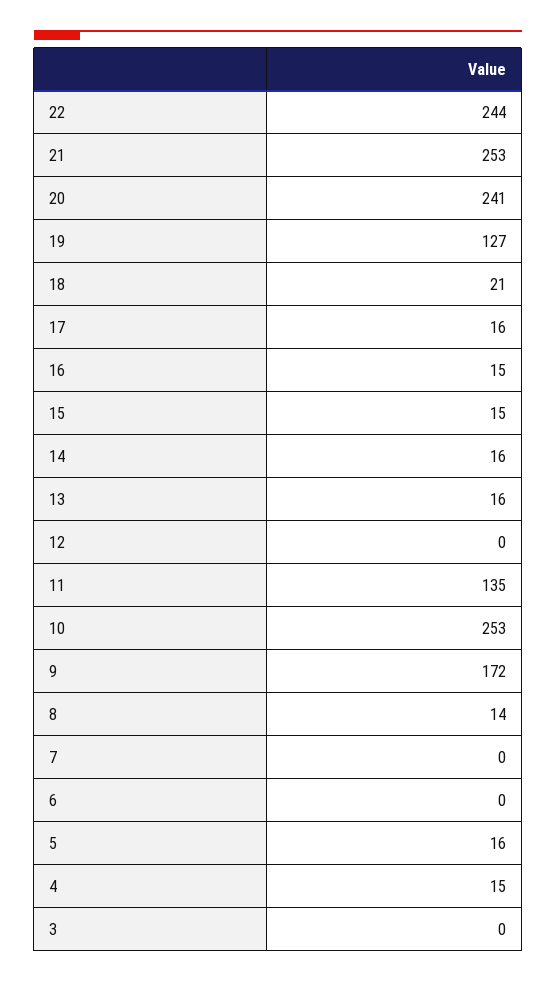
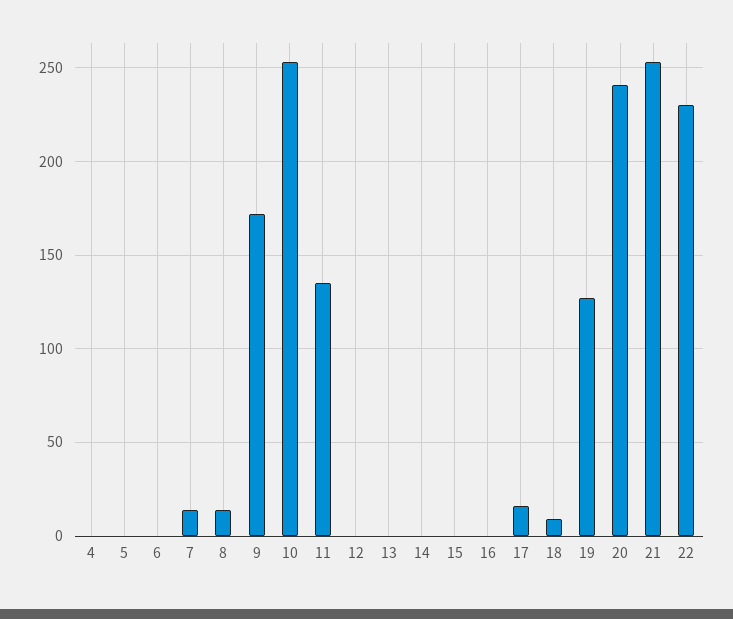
  {
-   "22": 244,
+   "22": 230,
    "21": 253,
    "20": 241,
    "19": 127,
-   "18": 21,
+   "18": 10,
    "17": 16,
-   "16": 15,
+   "16": 0,
-   "15": 15,
+   "15": 0,
-   "14": 16,
+   "14": 0,
-   "13": 16,
+   "13": 0,
    "12": 0,
    "11": 135,
    "10": 253,
    "9": 172,
    "8": 14,
-   "7": 0,
+   "7": 15,
    "6": 0,
-   "5": 16,
+   "5": 0,
-   "4": 15,
+   "4": 0
-   "3": 0
  }

